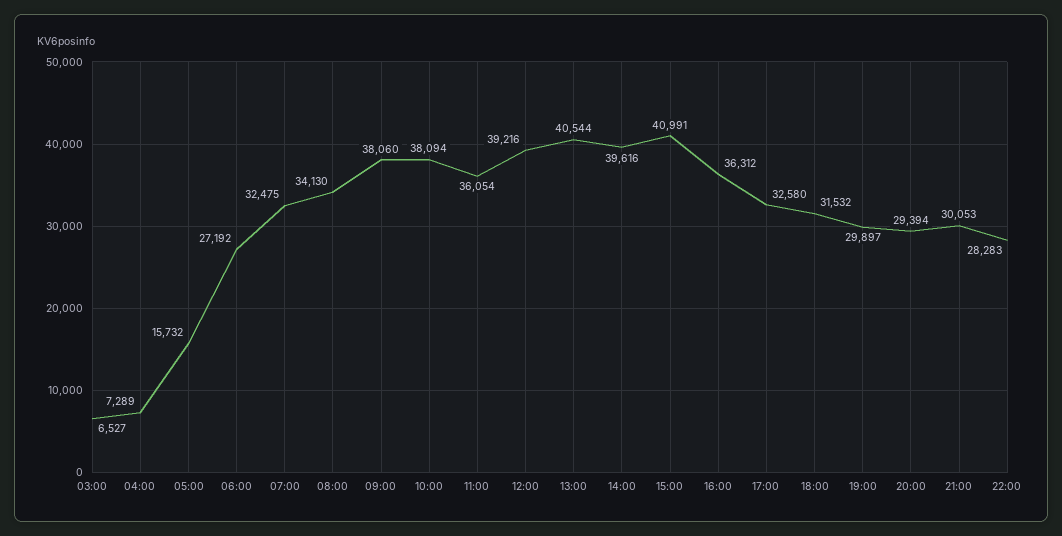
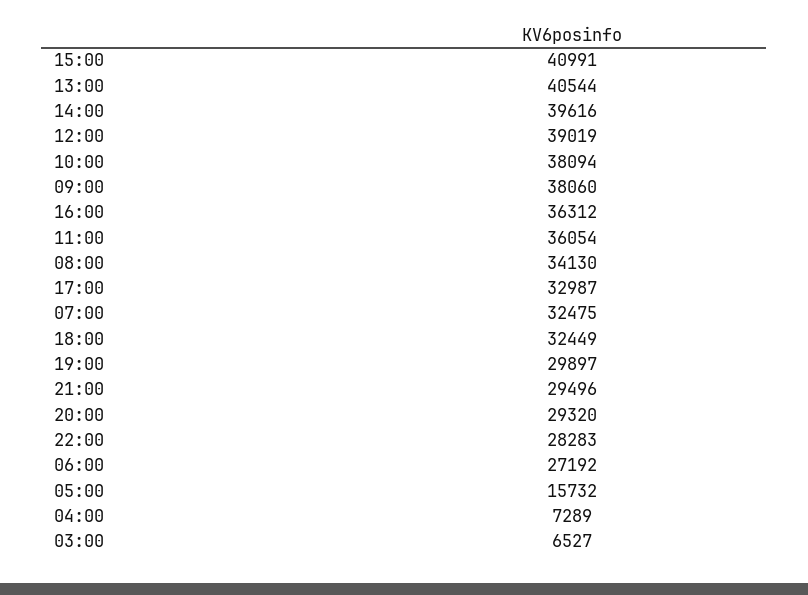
  {
    "03:00": 6527,
    "04:00": 7289,
    "05:00": 15732,
    "06:00": 27192,
    "07:00": 32475,
    "08:00": 34130,
    "09:00": 38060,
    "10:00": 38094,
    "11:00": 36054,
-   "12:00": 39216,
+   "12:00": 39019,
    "13:00": 40544,
    "14:00": 39616,
    "15:00": 40991,
    "16:00": 36312,
-   "17:00": 32580,
+   "17:00": 32987,
-   "18:00": 31532,
+   "18:00": 32449,
    "19:00": 29897,
-   "20:00": 29394,
+   "20:00": 29320,
-   "21:00": 30053,
+   "21:00": 29496,
    "22:00": 28283
  }

